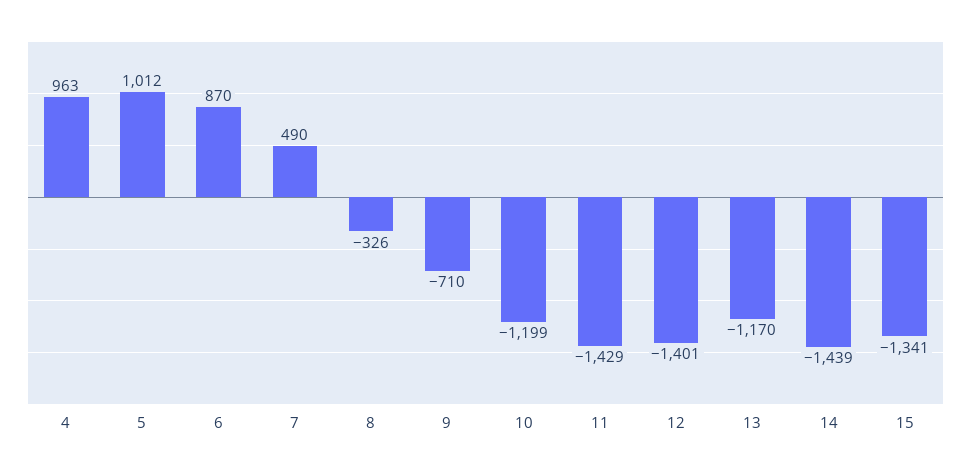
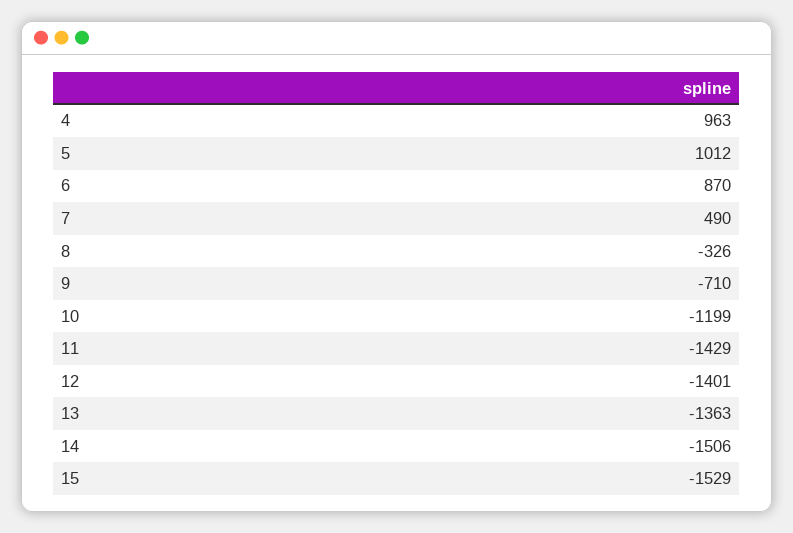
  {
    "4": 963,
    "5": 1012,
    "6": 870,
    "7": 490,
    "8": -326,
    "9": -710,
    "10": -1199,
    "11": -1429,
    "12": -1401,
-   "13": -1170,
+   "13": -1363,
-   "14": -1439,
+   "14": -1506,
-   "15": -1341
+   "15": -1529
  }

